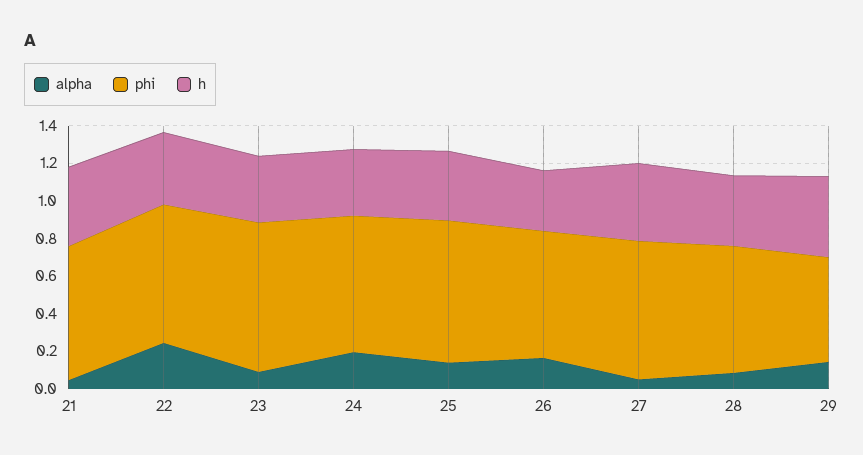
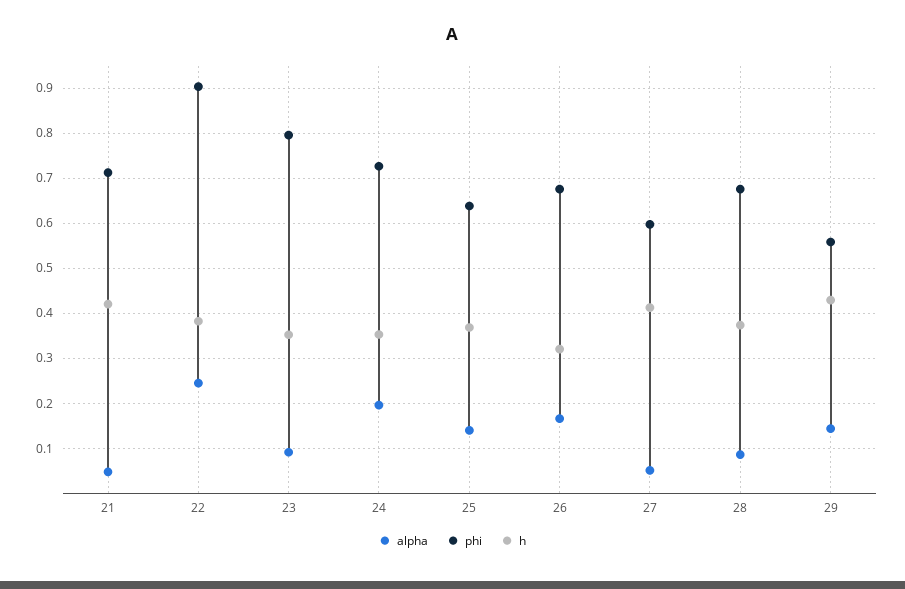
  {
    "alpha": {
      "21": 0.04,
      "22": 0.24,
      "23": 0.1,
      "24": 0.2,
      "25": 0.14,
      "26": 0.16,
      "27": 0.06,
      "28": 0.08,
      "29": 0.14
    },
    "phi": {
      "21": 0.72,
-     "22": 0.75,
+     "22": 0.9,
      "23": 0.8,
      "24": 0.72,
-     "25": 0.75,
+     "25": 0.64,
      "26": 0.68,
-     "27": 0.75,
+     "27": 0.6,
      "28": 0.68,
      "29": 0.56
    },
    "h": {
      "21": 0.42,
      "22": 0.38,
      "23": 0.36,
      "24": 0.36,
      "25": 0.36,
      "26": 0.32,
      "27": 0.42,
      "28": 0.38,
      "29": 0.42
    }
  }

